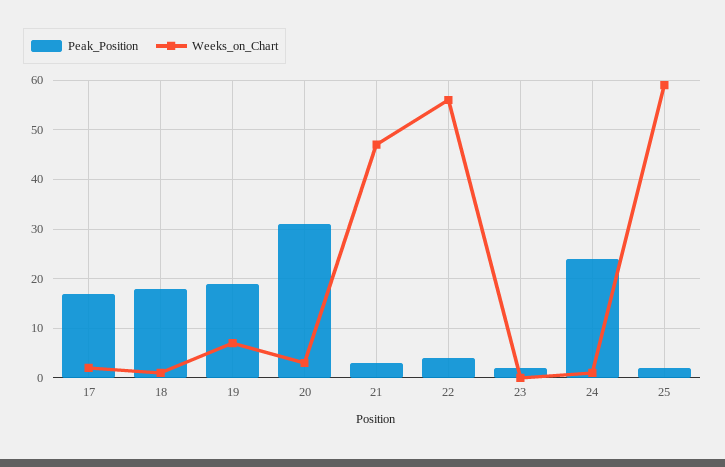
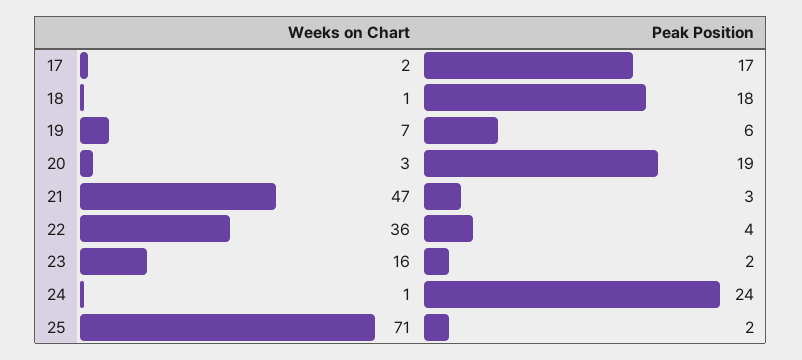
  {
    "Peak_Position": {
      "17": 17,
      "18": 18,
-     "19": 20,
+     "19": 6,
-     "20": 30,
+     "20": 19,
      "21": 3,
      "22": 4,
      "23": 2,
      "24": 24,
      "25": 2
    },
    "Weeks_on_Chart": {
      "17": 2,
      "18": 1,
      "19": 7,
      "20": 3,
      "21": 47,
-     "22": 55,
+     "22": 36,
-     "23": 0,
+     "23": 16,
      "24": 1,
-     "25": 60
+     "25": 71
    }
  }

